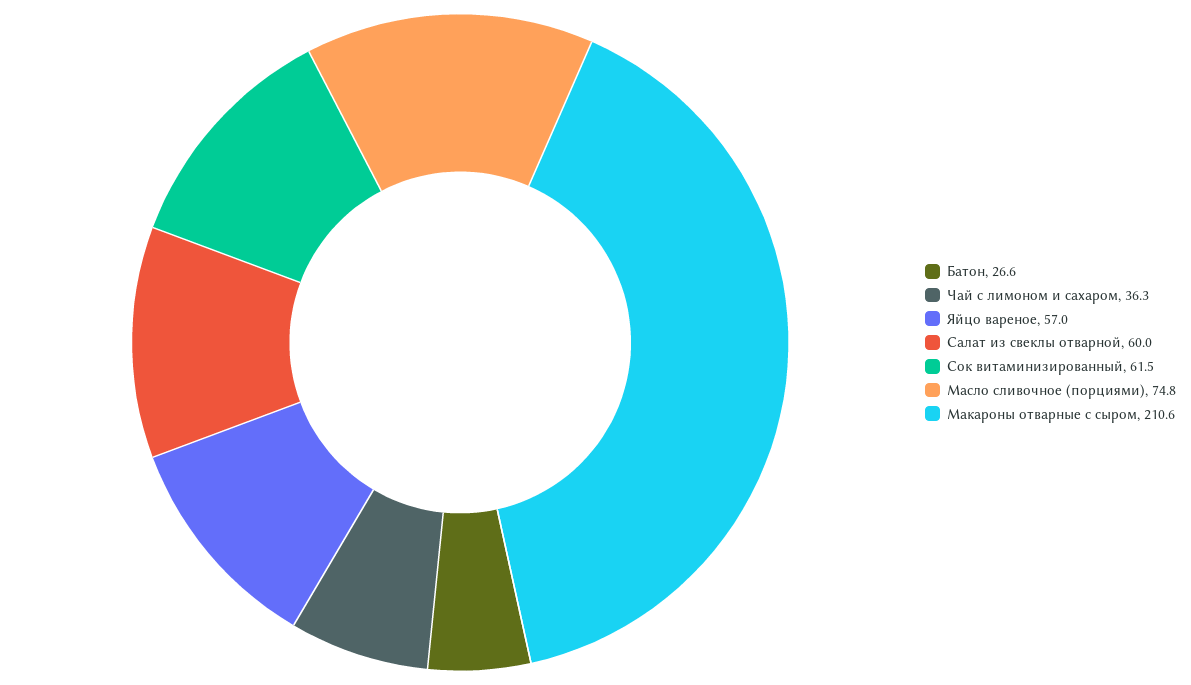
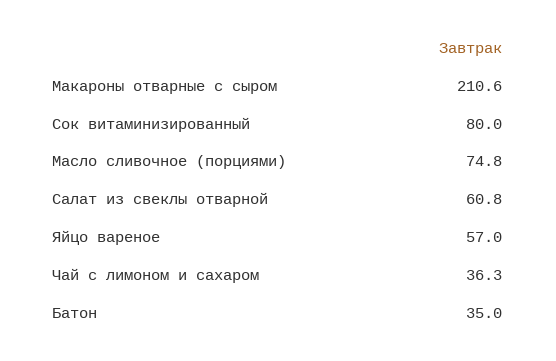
  {
-   "Батон": 26.6,
+   "Батон": 35,
    "Чай с лимоном и сахаром": 36.3,
    "Яйцо вареное": 57,
-   "Салат из свеклы отварной": 60,
+   "Салат из свеклы отварной": 60.8,
-   "Сок витаминизированный": 61.5,
+   "Сок витаминизированный": 80,
    "Масло сливочное (порциями)": 74.8,
    "Макароны отварные с сыром": 210.6
  }

